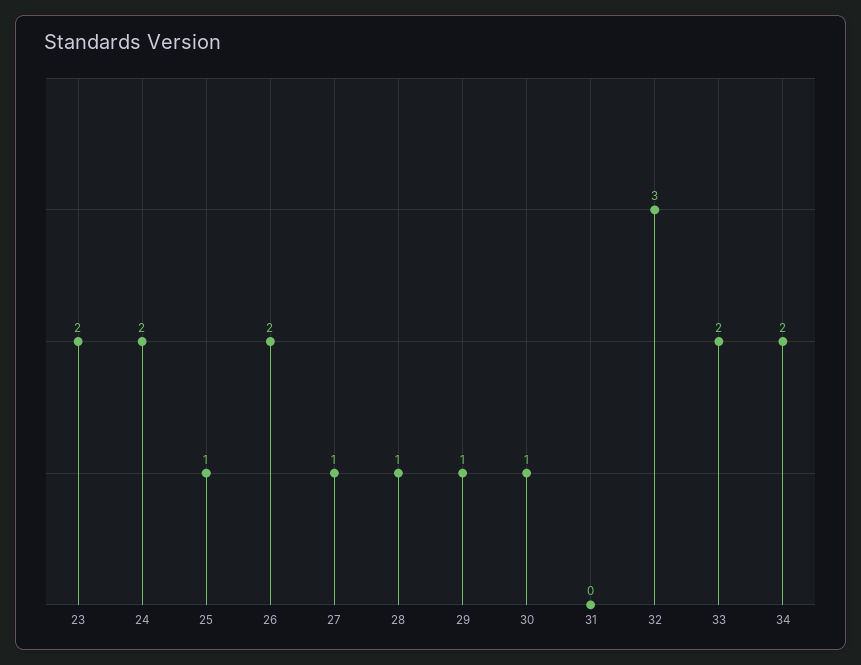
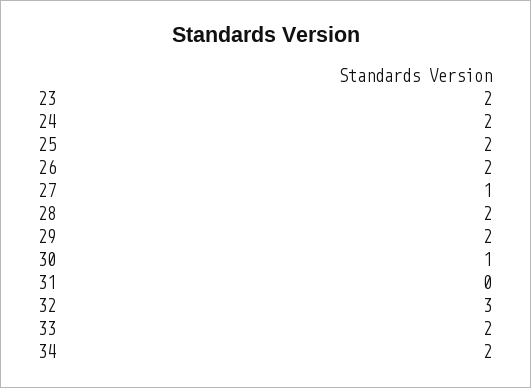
  {
    "23": 2,
    "24": 2,
-   "25": 1,
+   "25": 2,
    "26": 2,
    "27": 1,
-   "28": 1,
+   "28": 2,
-   "29": 1,
+   "29": 2,
    "30": 1,
    "31": 0,
    "32": 3,
    "33": 2,
    "34": 2
  }

